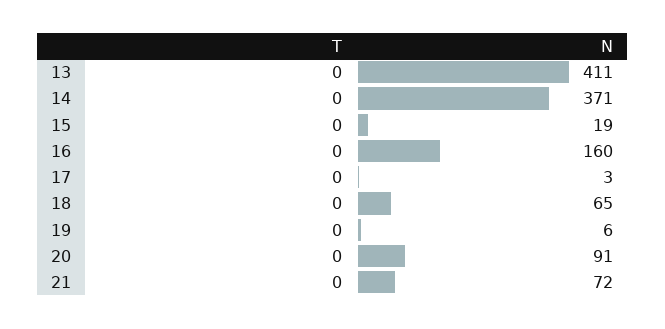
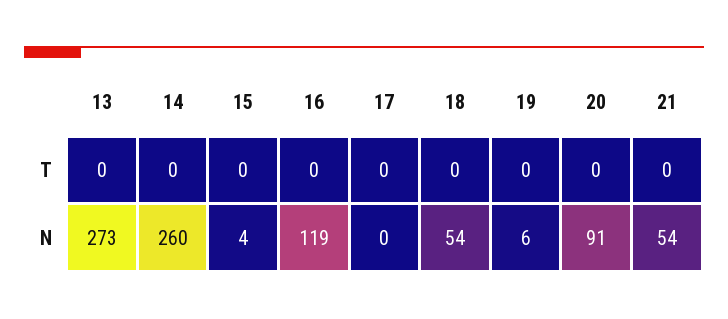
  {
    "T": {
      "13": 0,
      "14": 0,
      "15": 0,
      "16": 0,
      "17": 0,
      "18": 0,
      "19": 0,
      "20": 0,
      "21": 0
    },
    "N": {
-     "13": 411,
+     "13": 273,
-     "14": 371,
+     "14": 260,
-     "15": 19,
+     "15": 4,
-     "16": 160,
+     "16": 119,
-     "17": 3,
+     "17": 0,
-     "18": 65,
+     "18": 54,
      "19": 6,
      "20": 91,
-     "21": 72
+     "21": 54
    }
  }

